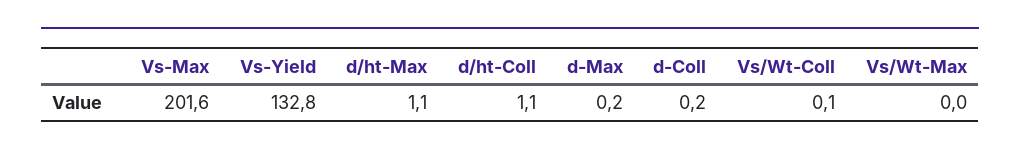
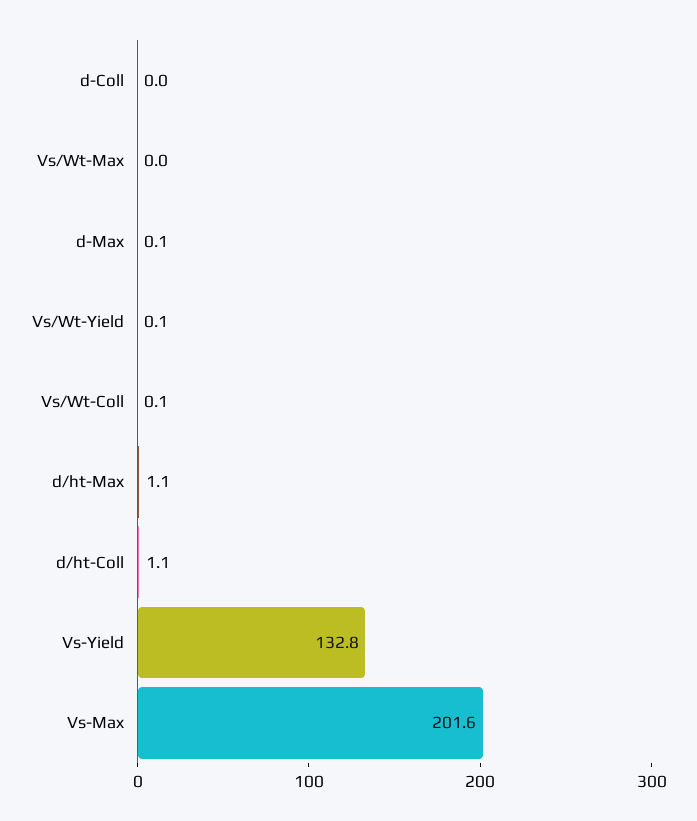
  {
    "Vs-Max": 201.6,
    "Vs-Yield": 132.8,
    "d/ht-Max": 1.1,
    "d/ht-Coll": 1.1,
-   "d-Max": 0.2,
+   "d-Max": 0.1,
-   "d-Coll": 0.2,
+   "d-Coll": 0,
    "Vs/Wt-Coll": 0.1,
-   "Vs/Wt-Max": 0
+   "Vs/Wt-Max": 0,
+   "Vs/Wt-Yield": 0.1
  }

